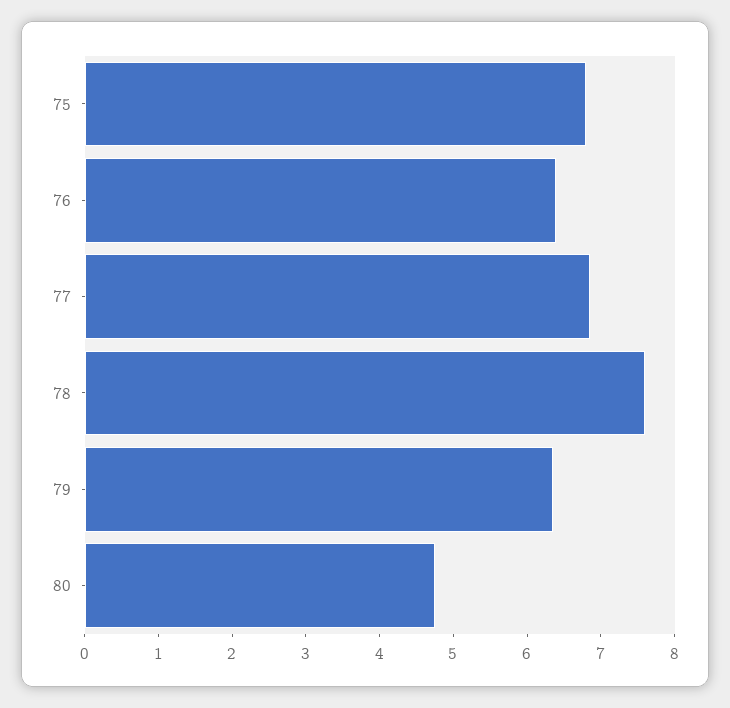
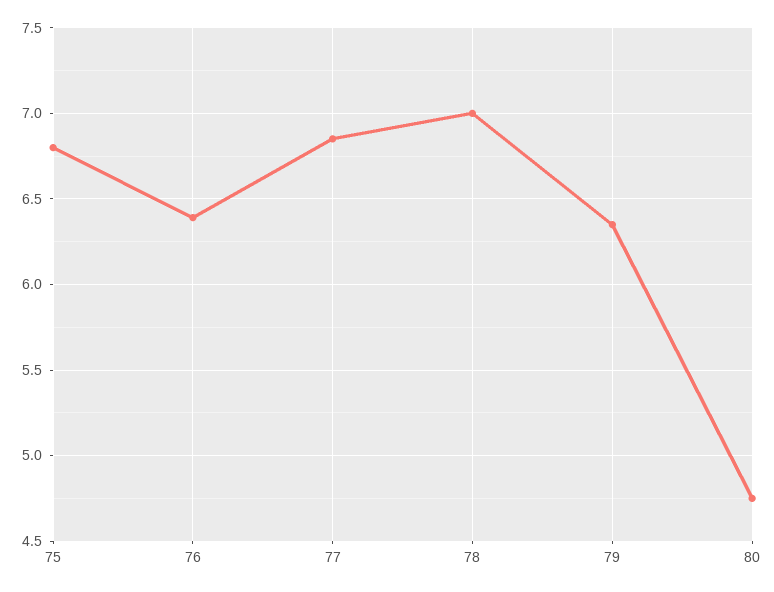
  {
    "75": 6.8,
    "76": 6.4,
    "77": 6.85,
-   "78": 7.6,
+   "78": 7,
    "79": 6.35,
    "80": 4.75
  }

